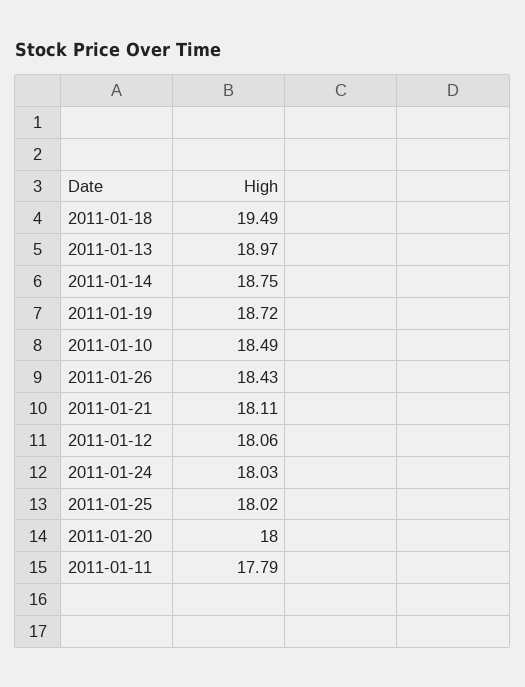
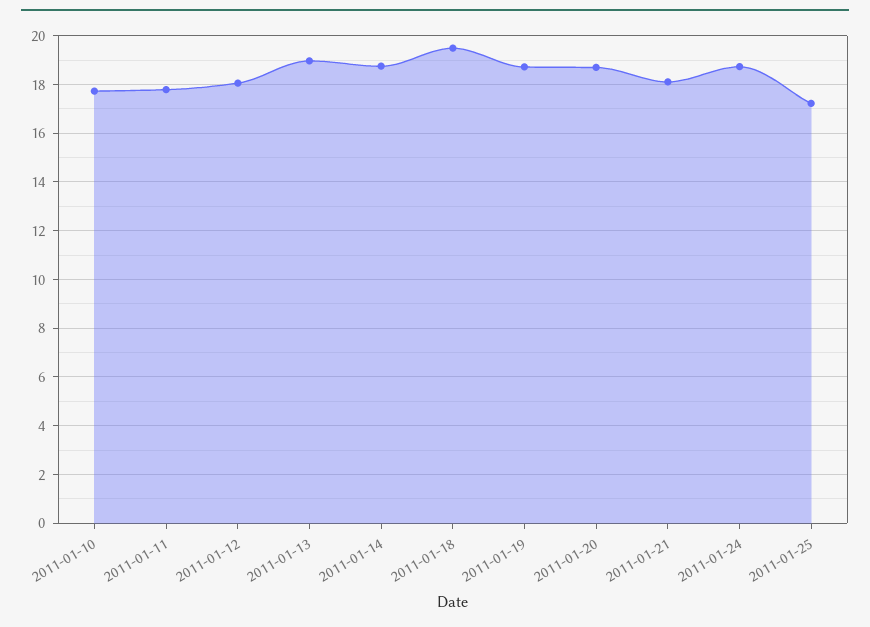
  {
    "2011-01-18": 19.49,
    "2011-01-13": 18.97,
    "2011-01-14": 18.75,
    "2011-01-19": 18.72,
-   "2011-01-10": 18.49,
+   "2011-01-10": 17.75,
-   "2011-01-26": 18.43,
    "2011-01-21": 18.11,
    "2011-01-12": 18.06,
-   "2011-01-24": 18.03,
+   "2011-01-24": 18.75,
-   "2011-01-25": 18.02,
+   "2011-01-25": 17.25,
-   "2011-01-20": 18,
+   "2011-01-20": 18.75,
    "2011-01-11": 17.79
  }

